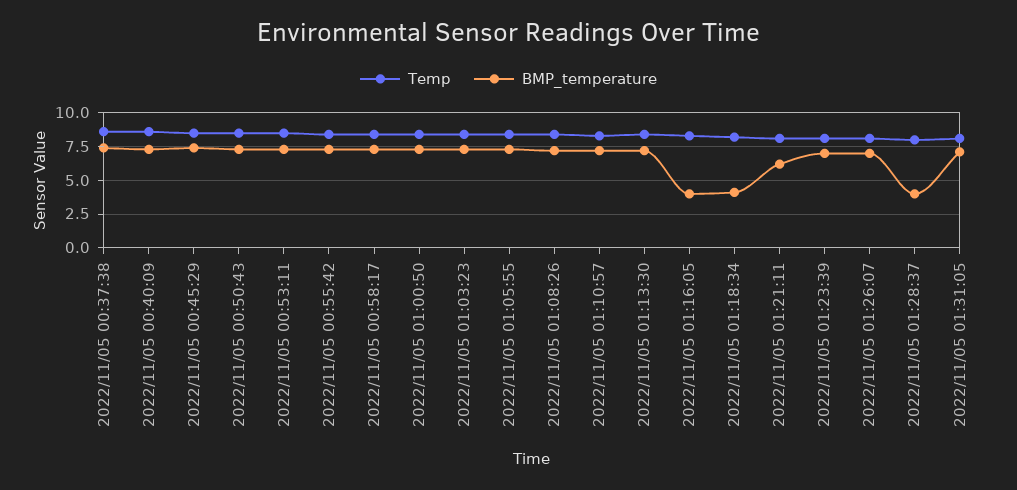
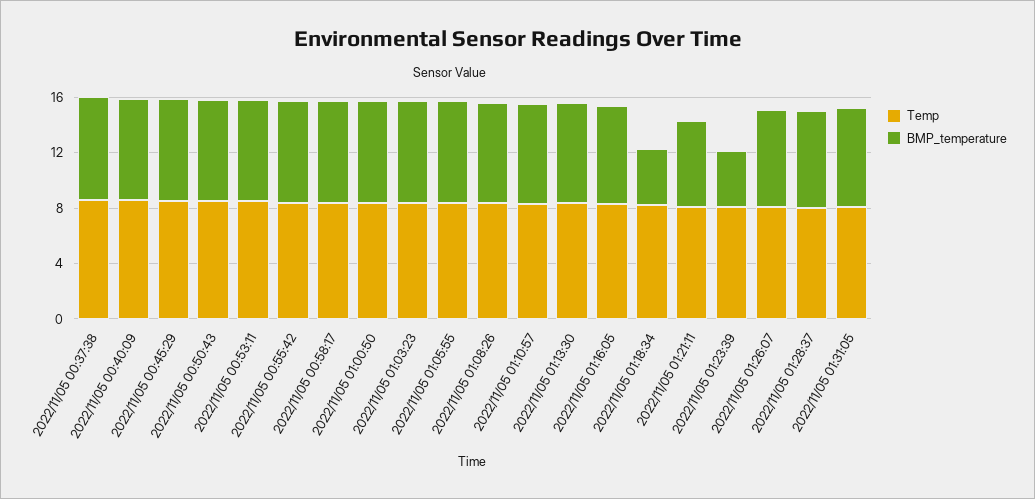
  {
    "Temp": {
      "2022/11/05 00:37:38": 8.5,
      "2022/11/05 00:40:09": 8.5,
      "2022/11/05 00:45:29": 8.5,
      "2022/11/05 00:50:43": 8.5,
      "2022/11/05 00:53:11": 8.5,
      "2022/11/05 00:55:42": 8.5,
      "2022/11/05 00:58:17": 8.5,
      "2022/11/05 01:00:50": 8.5,
      "2022/11/05 01:03:23": 8.5,
      "2022/11/05 01:05:55": 8.5,
      "2022/11/05 01:08:26": 8.5,
      "2022/11/05 01:10:57": 8.5,
      "2022/11/05 01:13:30": 8.5,
      "2022/11/05 01:16:05": 8.5,
      "2022/11/05 01:18:34": 8,
      "2022/11/05 01:21:11": 8,
      "2022/11/05 01:23:39": 8,
      "2022/11/05 01:26:07": 8,
      "2022/11/05 01:28:37": 8,
      "2022/11/05 01:31:05": 8
    },
    "BMP_temperature": {
      "2022/11/05 00:37:38": 7.5,
      "2022/11/05 00:40:09": 7.5,
      "2022/11/05 00:45:29": 7.5,
      "2022/11/05 00:50:43": 7.5,
      "2022/11/05 00:53:11": 7.5,
      "2022/11/05 00:55:42": 7.5,
      "2022/11/05 00:58:17": 7.5,
      "2022/11/05 01:00:50": 7.5,
      "2022/11/05 01:03:23": 7.5,
      "2022/11/05 01:05:55": 7.5,
      "2022/11/05 01:08:26": 7,
      "2022/11/05 01:10:57": 7,
      "2022/11/05 01:13:30": 7,
-     "2022/11/05 01:16:05": 4,
+     "2022/11/05 01:16:05": 7,
      "2022/11/05 01:18:34": 4,
      "2022/11/05 01:21:11": 6,
-     "2022/11/05 01:23:39": 7,
+     "2022/11/05 01:23:39": 4,
      "2022/11/05 01:26:07": 7,
-     "2022/11/05 01:28:37": 4,
+     "2022/11/05 01:28:37": 7,
      "2022/11/05 01:31:05": 7
    }
  }

